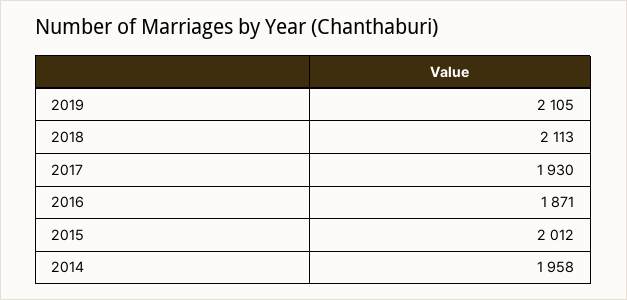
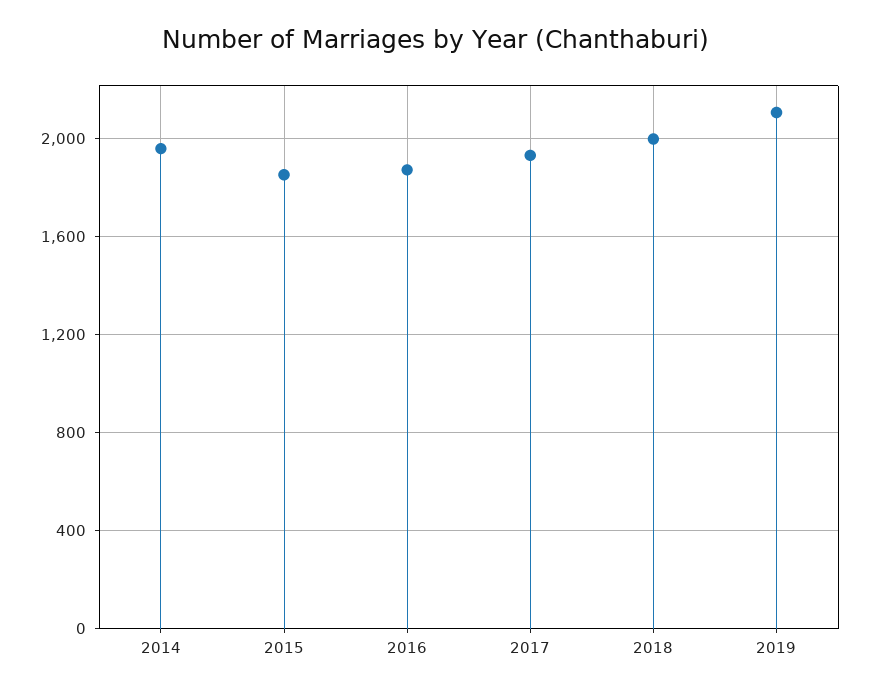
  {
    "2019": 2105,
-   "2018": 2113,
+   "2018": 2000,
    "2017": 1930,
    "2016": 1871,
-   "2015": 2012,
+   "2015": 1850,
    "2014": 1958
  }

